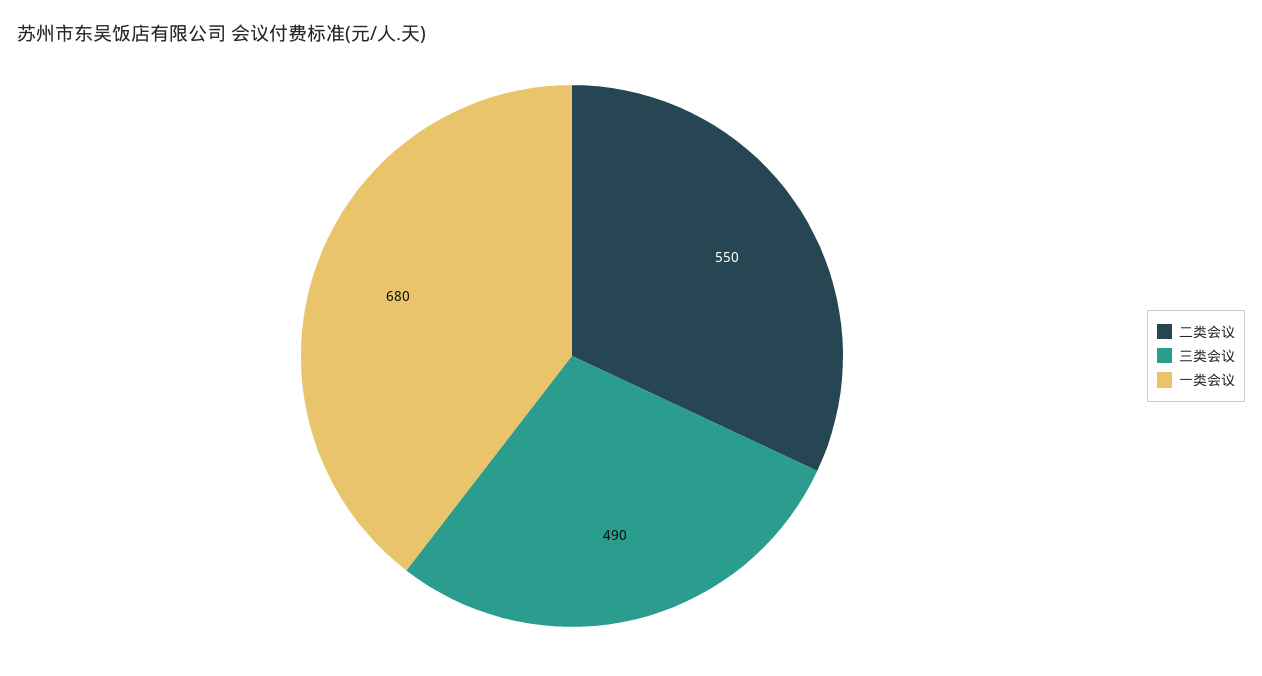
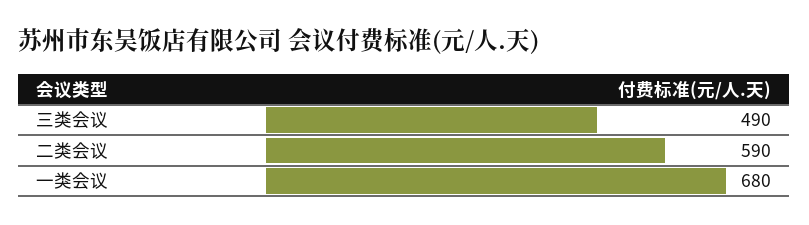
  {
-   "二类会议": 550,
+   "二类会议": 590,
    "三类会议": 490,
    "一类会议": 680
  }

